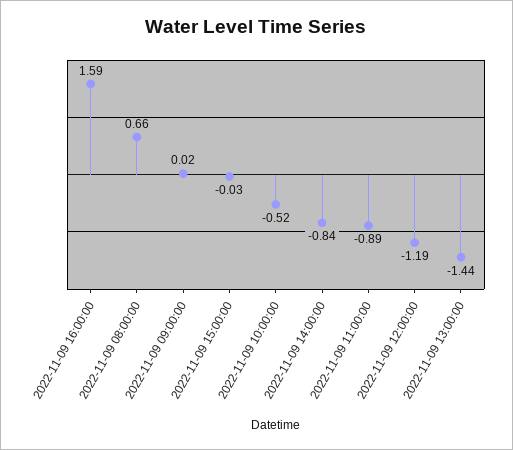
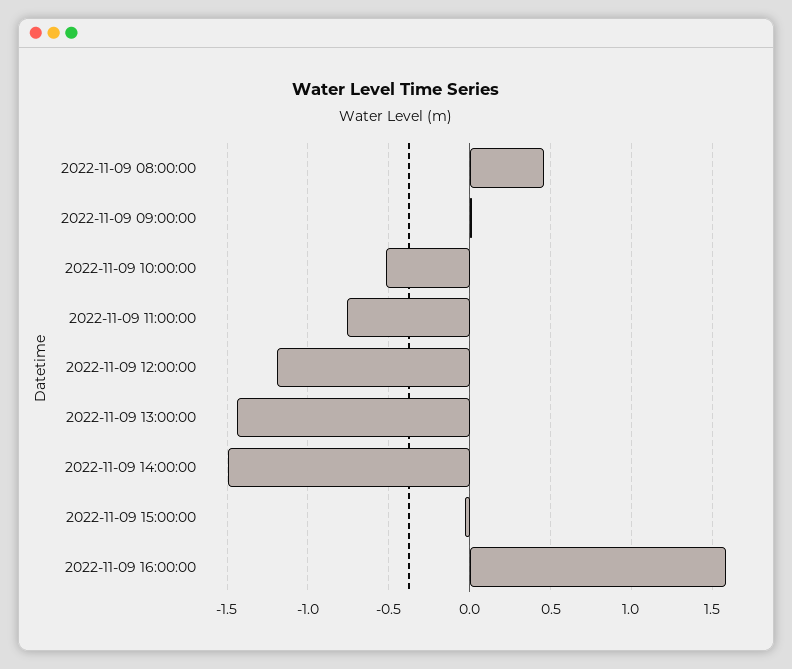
  {
    "2022-11-09 16:00:00": 1.59,
-   "2022-11-09 08:00:00": 0.66,
+   "2022-11-09 08:00:00": 0.45,
    "2022-11-09 09:00:00": 0.02,
    "2022-11-09 15:00:00": -0.03,
    "2022-11-09 10:00:00": -0.52,
-   "2022-11-09 14:00:00": -0.84,
+   "2022-11-09 14:00:00": -1.5,
-   "2022-11-09 11:00:00": -0.89,
+   "2022-11-09 11:00:00": -0.75,
    "2022-11-09 12:00:00": -1.19,
    "2022-11-09 13:00:00": -1.44
  }

